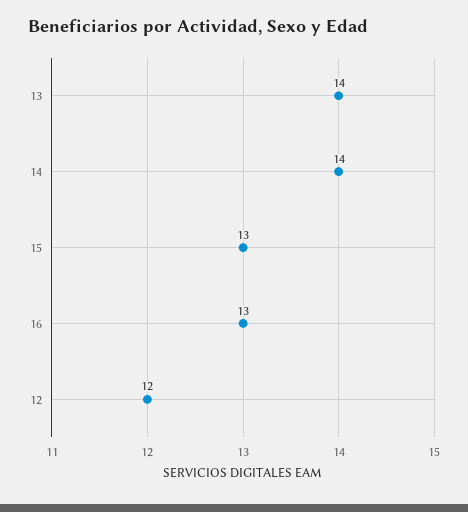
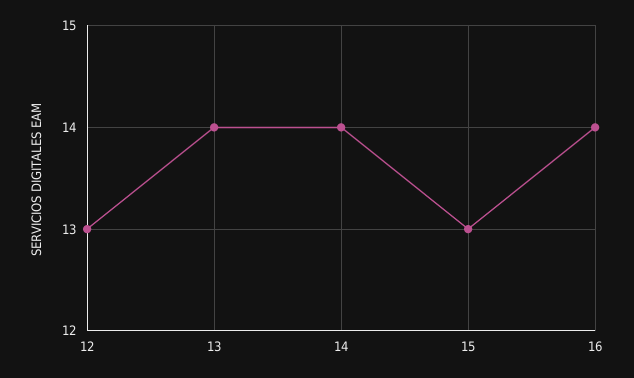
  {
    "13": 14,
    "14": 14,
    "15": 13,
-   "16": 13,
+   "16": 14,
-   "12": 12
+   "12": 13
  }

